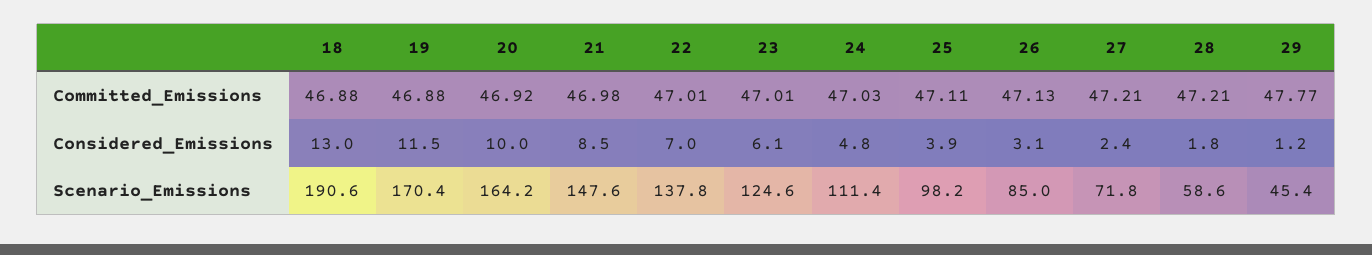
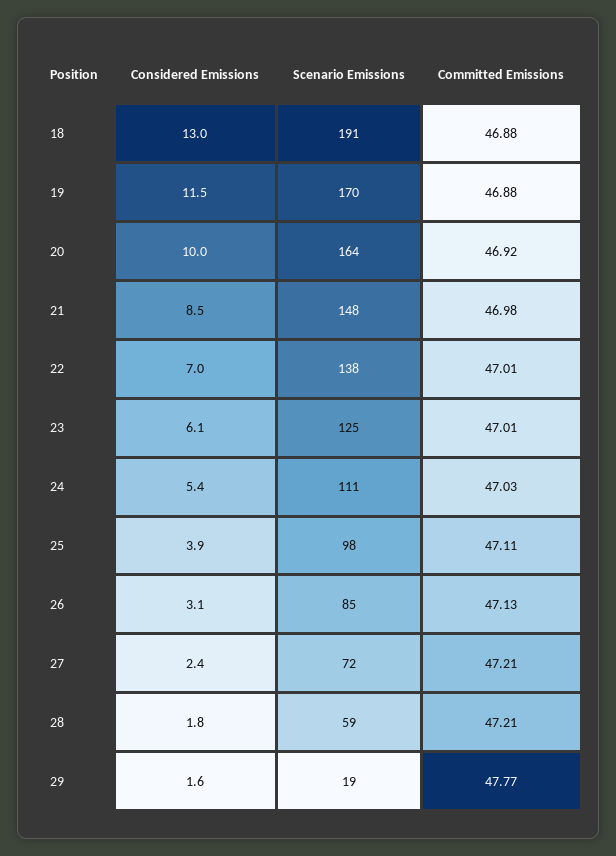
  {
    "18": {
      "Committed_Emissions": 46.88,
      "Considered_Emissions": 13,
      "Scenario_Emissions": 190.6
    },
    "19": {
      "Committed_Emissions": 46.88,
      "Considered_Emissions": 11.5,
      "Scenario_Emissions": 170.4
    },
    "20": {
      "Committed_Emissions": 46.92,
      "Considered_Emissions": 10,
      "Scenario_Emissions": 164.2
    },
    "21": {
      "Committed_Emissions": 46.98,
      "Considered_Emissions": 8.5,
      "Scenario_Emissions": 147.6
    },
    "22": {
      "Committed_Emissions": 47.01,
      "Considered_Emissions": 7,
      "Scenario_Emissions": 137.8
    },
    "23": {
      "Committed_Emissions": 47.01,
      "Considered_Emissions": 6.1,
      "Scenario_Emissions": 124.6
    },
    "24": {
      "Committed_Emissions": 47.03,
-     "Considered_Emissions": 4.8,
+     "Considered_Emissions": 5.4,
      "Scenario_Emissions": 111.4
    },
    "25": {
      "Committed_Emissions": 47.11,
      "Considered_Emissions": 3.9,
      "Scenario_Emissions": 98.2
    },
    "26": {
      "Committed_Emissions": 47.13,
      "Considered_Emissions": 3.1,
      "Scenario_Emissions": 85
    },
    "27": {
      "Committed_Emissions": 47.21,
      "Considered_Emissions": 2.4,
      "Scenario_Emissions": 71.8
    },
    "28": {
      "Committed_Emissions": 47.21,
      "Considered_Emissions": 1.8,
      "Scenario_Emissions": 58.6
    },
    "29": {
      "Committed_Emissions": 47.77,
-     "Considered_Emissions": 1.2,
+     "Considered_Emissions": 1.6,
-     "Scenario_Emissions": 45.4
+     "Scenario_Emissions": 19
    }
  }

